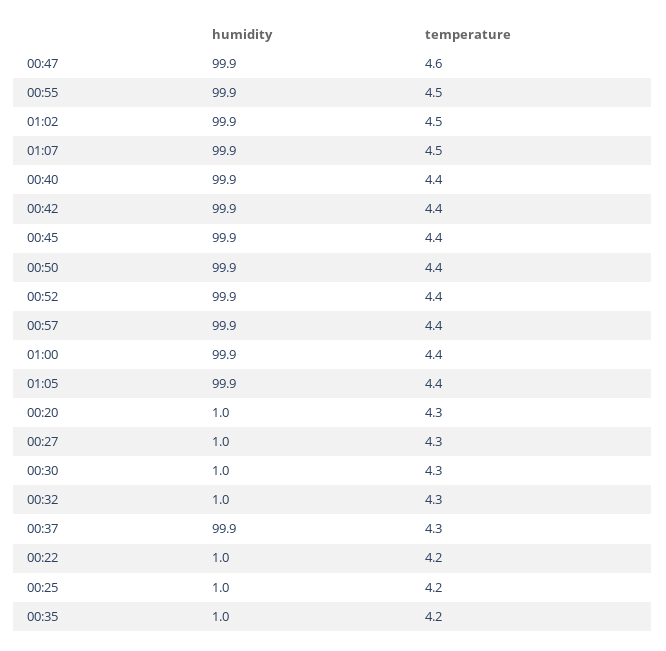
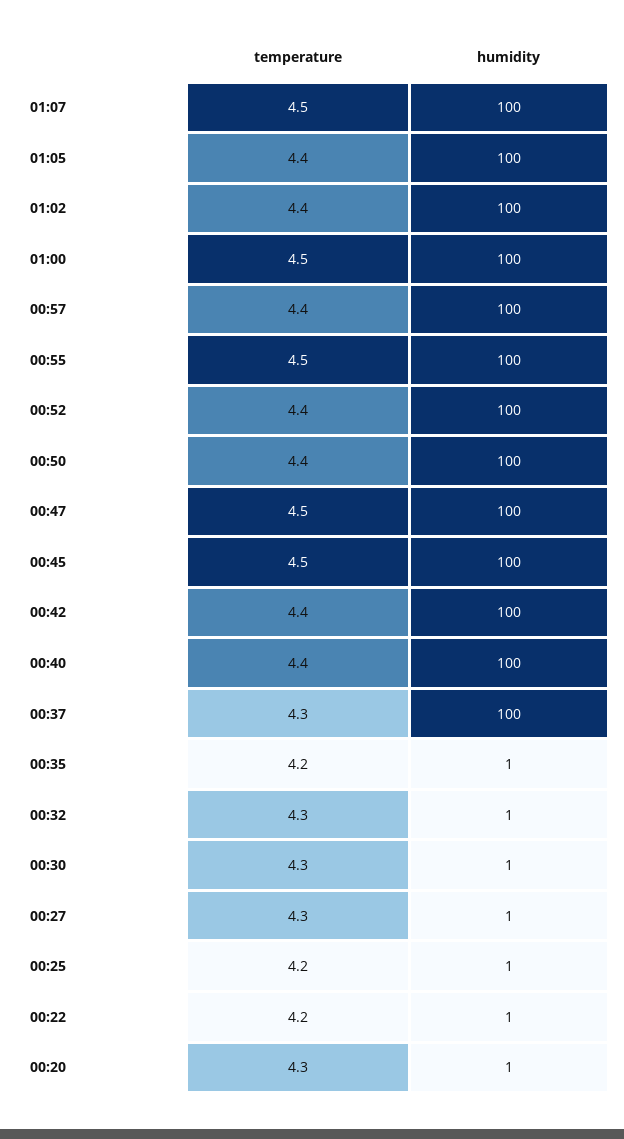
  {
    "humidity": {
      "00:47": 99.9,
      "00:55": 99.9,
      "01:02": 99.9,
      "01:07": 99.9,
      "00:40": 99.9,
      "00:42": 99.9,
      "00:45": 99.9,
      "00:50": 99.9,
      "00:52": 99.9,
      "00:57": 99.9,
      "01:00": 99.9,
      "01:05": 99.9,
      "00:20": 1,
      "00:27": 1,
      "00:30": 1,
      "00:32": 1,
      "00:37": 99.9,
      "00:22": 1,
      "00:25": 1,
      "00:35": 1
    },
    "temperature": {
-     "00:47": 4.6,
+     "00:47": 4.5,
      "00:55": 4.5,
-     "01:02": 4.5,
+     "01:02": 4.4,
      "01:07": 4.5,
      "00:40": 4.4,
      "00:42": 4.4,
-     "00:45": 4.4,
+     "00:45": 4.5,
      "00:50": 4.4,
      "00:52": 4.4,
      "00:57": 4.4,
-     "01:00": 4.4,
+     "01:00": 4.5,
      "01:05": 4.4,
      "00:20": 4.3,
      "00:27": 4.3,
      "00:30": 4.3,
      "00:32": 4.3,
      "00:37": 4.3,
      "00:22": 4.2,
      "00:25": 4.2,
      "00:35": 4.2
    }
  }

